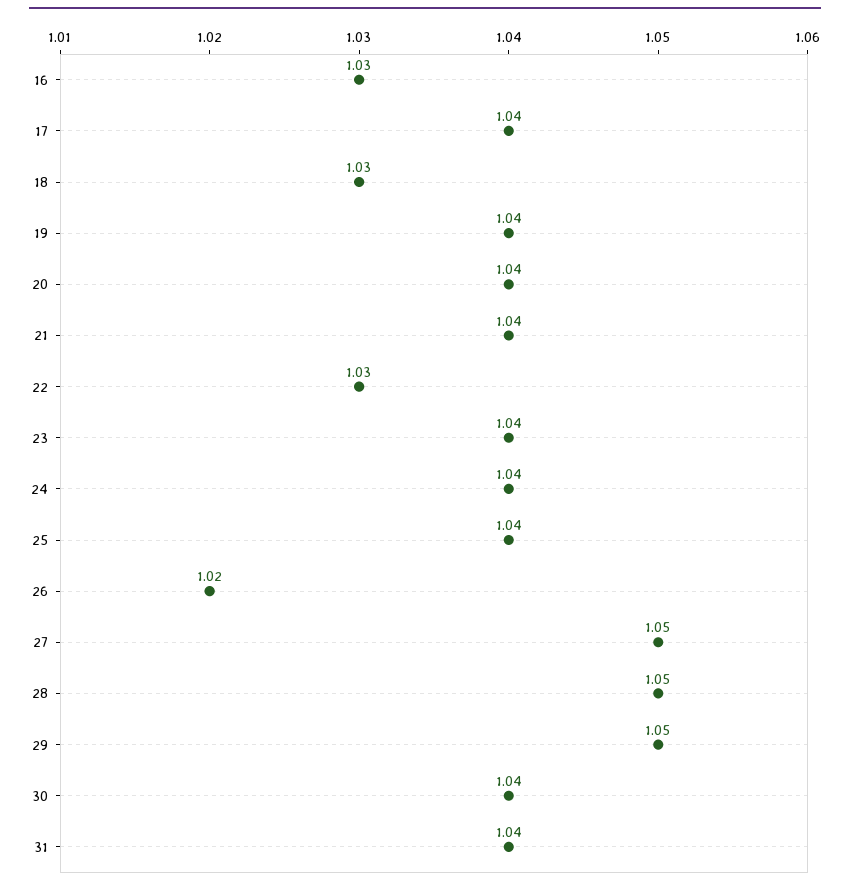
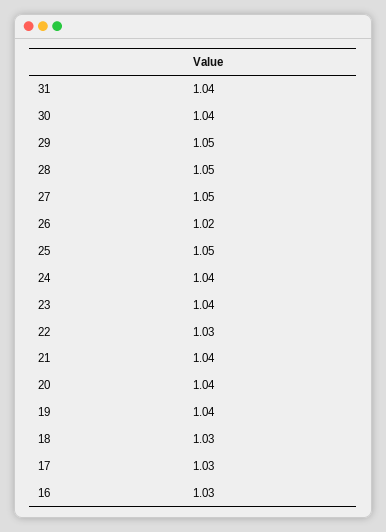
  {
    "16": 1.03,
-   "17": 1.04,
+   "17": 1.03,
    "18": 1.03,
    "19": 1.04,
    "20": 1.04,
    "21": 1.04,
    "22": 1.03,
    "23": 1.04,
    "24": 1.04,
-   "25": 1.04,
+   "25": 1.05,
    "26": 1.02,
    "27": 1.05,
    "28": 1.05,
    "29": 1.05,
    "30": 1.04,
    "31": 1.04
  }

